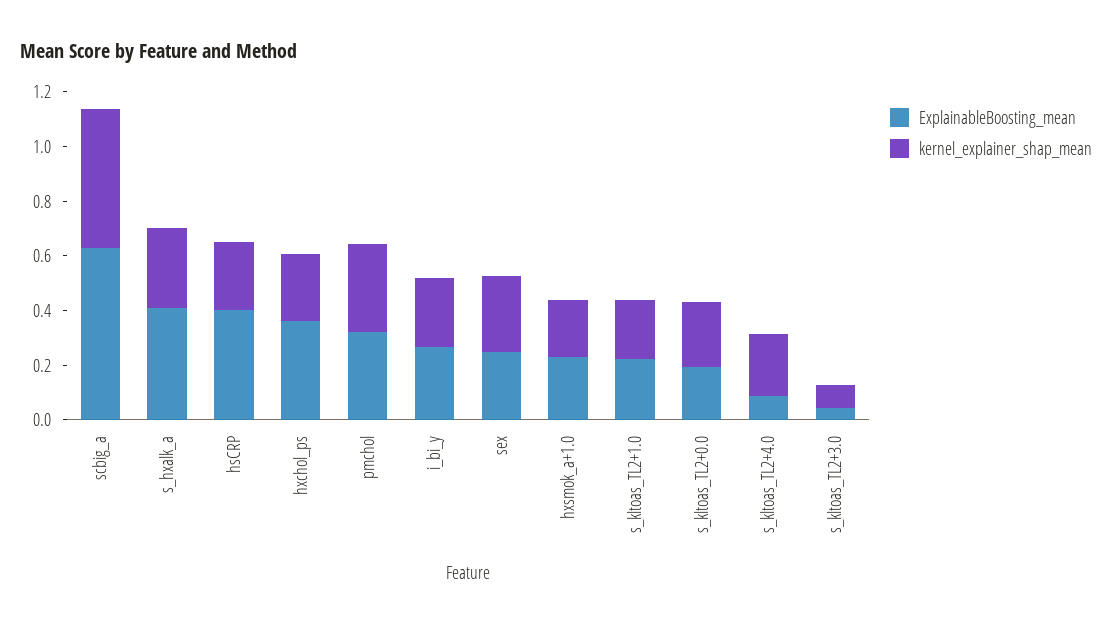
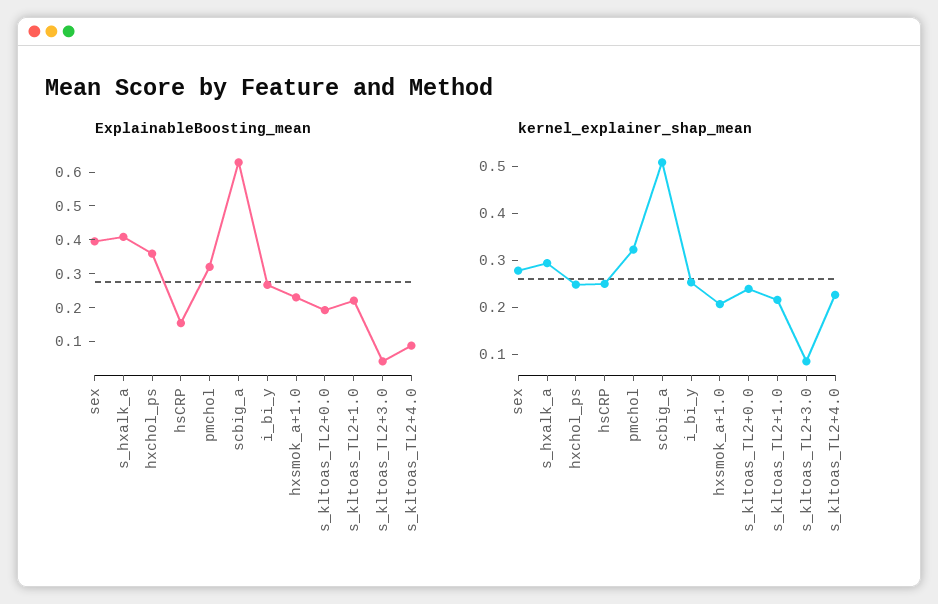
  {
    "ExplainableBoosting_mean": {
      "scbig_a": 0.625,
      "s_hxalk_a": 0.4,
-     "hsCRP": 0.4,
+     "hsCRP": 0.15,
      "hxchol_ps": 0.35,
      "pmchol": 0.325,
      "i_bi_y": 0.275,
-     "sex": 0.25,
+     "sex": 0.4,
      "hxsmok_a+1.0": 0.225,
      "s_kltoas_TL2+1.0": 0.225,
      "s_kltoas_TL2+0.0": 0.2,
      "s_kltoas_TL2+4.0": 0.1,
      "s_kltoas_TL2+3.0": 0.05
    },
    "kernel_explainer_shap_mean": {
      "scbig_a": 0.5,
      "s_hxalk_a": 0.3,
      "hsCRP": 0.24,
      "hxchol_ps": 0.24,
      "pmchol": 0.32,
      "i_bi_y": 0.26,
      "sex": 0.28,
      "hxsmok_a+1.0": 0.2,
      "s_kltoas_TL2+1.0": 0.22,
      "s_kltoas_TL2+0.0": 0.24,
      "s_kltoas_TL2+4.0": 0.22,
      "s_kltoas_TL2+3.0": 0.08
    }
  }

